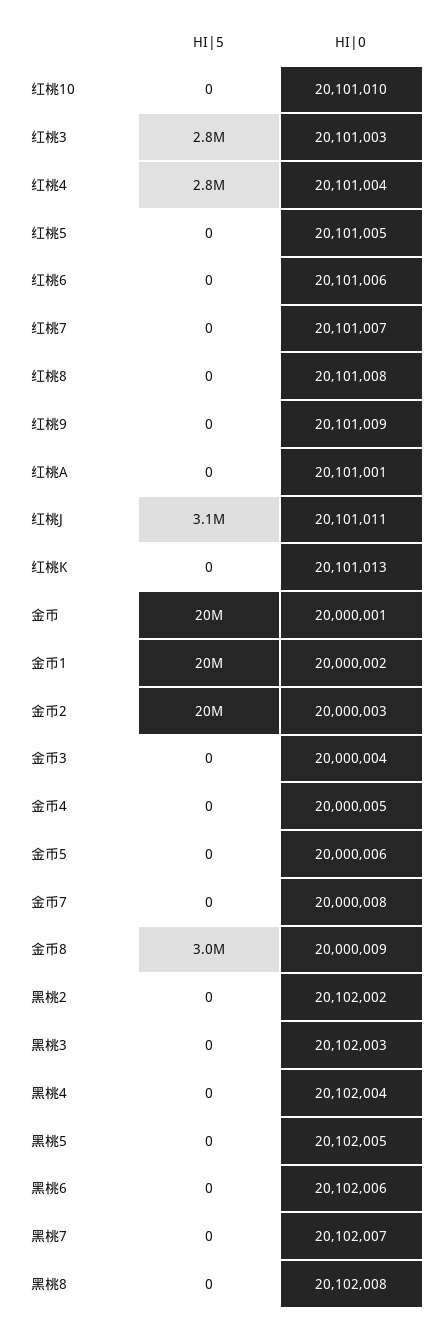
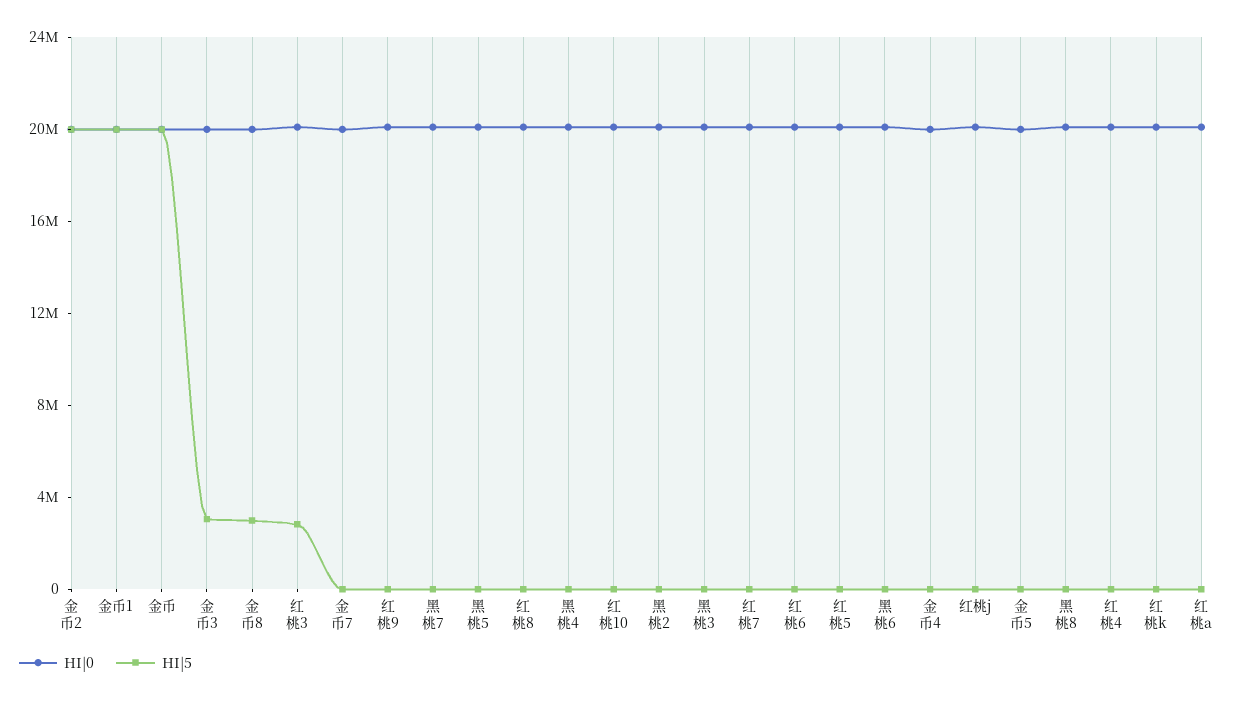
  {
    "HI|5": {
      "红桃10": 0,
      "红桃3": 2800000,
-     "红桃4": 2800000,
+     "红桃4": 0,
      "红桃5": 0,
      "红桃6": 0,
      "红桃7": 0,
      "红桃8": 0,
      "红桃9": 0,
      "红桃A": 0,
-     "红桃J": 3100000,
+     "红桃J": 0,
      "红桃K": 0,
      "金币": 20000000,
      "金币1": 20000000,
      "金币2": 20000000,
-     "金币3": 0,
+     "金币3": 3000000,
      "金币4": 0,
      "金币5": 0,
      "金币7": 0,
      "金币8": 3000000,
      "黑桃2": 0,
      "黑桃3": 0,
      "黑桃4": 0,
      "黑桃5": 0,
      "黑桃6": 0,
      "黑桃7": 0,
      "黑桃8": 0
    },
    "HI|0": {
      "红桃10": 20101010,
      "红桃3": 20101003,
      "红桃4": 20101004,
      "红桃5": 20101005,
      "红桃6": 20101006,
      "红桃7": 20101007,
      "红桃8": 20101008,
      "红桃9": 20101009,
      "红桃A": 20101001,
      "红桃J": 20101011,
      "红桃K": 20101013,
      "金币": 20000001,
      "金币1": 20000002,
      "金币2": 20000003,
      "金币3": 20000004,
      "金币4": 20000005,
      "金币5": 20000006,
      "金币7": 20000008,
      "金币8": 20000009,
      "黑桃2": 20102002,
      "黑桃3": 20102003,
      "黑桃4": 20102004,
      "黑桃5": 20102005,
      "黑桃6": 20102006,
      "黑桃7": 20102007,
      "黑桃8": 20102008
    }
  }

